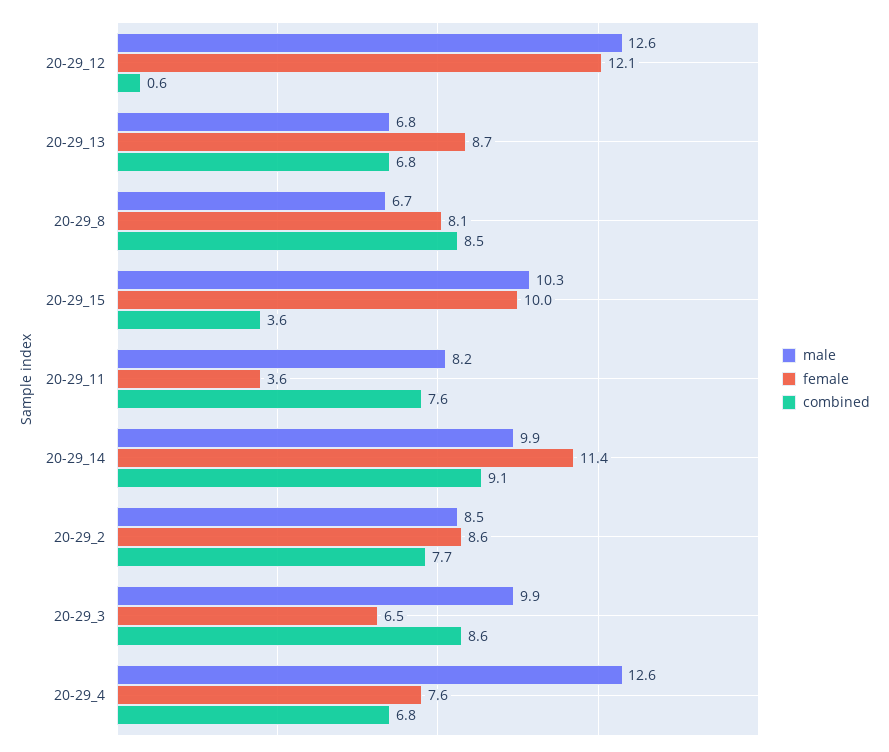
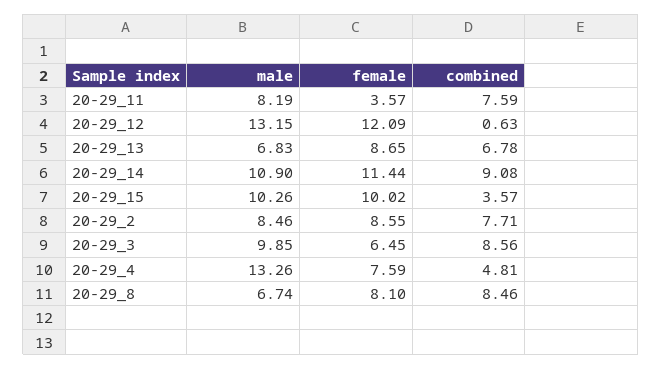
  {
    "male": {
-     "20-29_12": 12.6,
+     "20-29_12": 13.15,
      "20-29_13": 6.83,
      "20-29_8": 6.74,
      "20-29_15": 10.26,
      "20-29_11": 8.19,
-     "20-29_14": 9.9,
+     "20-29_14": 10.9,
      "20-29_2": 8.46,
      "20-29_3": 9.85,
-     "20-29_4": 12.6
+     "20-29_4": 13.26
    },
    "female": {
      "20-29_12": 12.09,
      "20-29_13": 8.65,
      "20-29_8": 8.1,
      "20-29_15": 10.02,
      "20-29_11": 3.57,
      "20-29_14": 11.44,
      "20-29_2": 8.55,
      "20-29_3": 6.45,
      "20-29_4": 7.59
    },
    "combined": {
      "20-29_12": 0.63,
      "20-29_13": 6.78,
      "20-29_8": 8.46,
      "20-29_15": 3.57,
      "20-29_11": 7.59,
      "20-29_14": 9.08,
      "20-29_2": 7.71,
      "20-29_3": 8.56,
-     "20-29_4": 6.8
+     "20-29_4": 4.81
    }
  }

